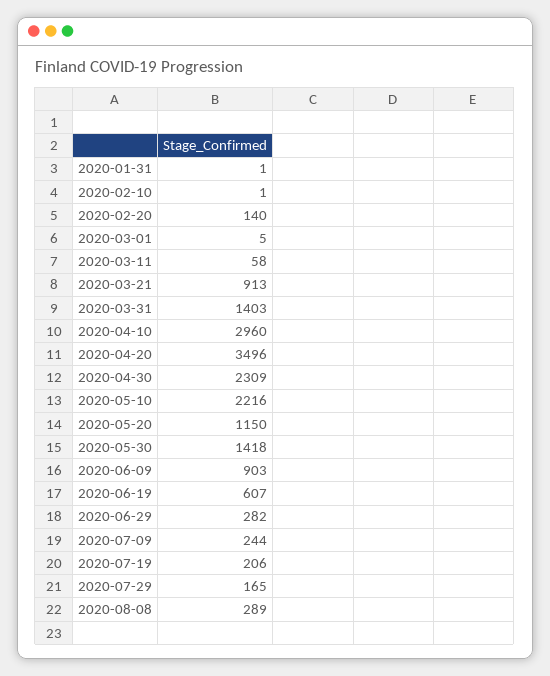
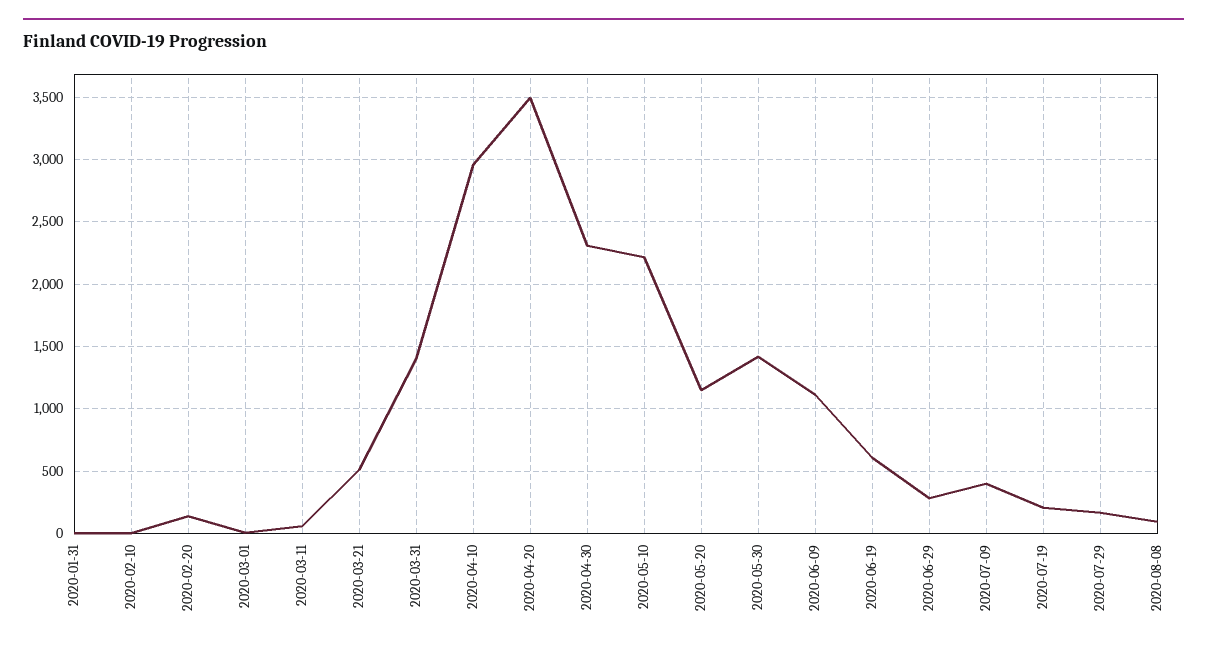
  {
    "2020-01-31": 1,
    "2020-02-10": 1,
    "2020-02-20": 140,
    "2020-03-01": 5,
    "2020-03-11": 58,
-   "2020-03-21": 913,
+   "2020-03-21": 500,
    "2020-03-31": 1403,
    "2020-04-10": 2960,
    "2020-04-20": 3496,
    "2020-04-30": 2309,
    "2020-05-10": 2216,
    "2020-05-20": 1150,
    "2020-05-30": 1418,
-   "2020-06-09": 903,
+   "2020-06-09": 1100,
    "2020-06-19": 607,
    "2020-06-29": 282,
-   "2020-07-09": 244,
+   "2020-07-09": 400,
    "2020-07-19": 206,
    "2020-07-29": 165,
-   "2020-08-08": 289
+   "2020-08-08": 100
  }

